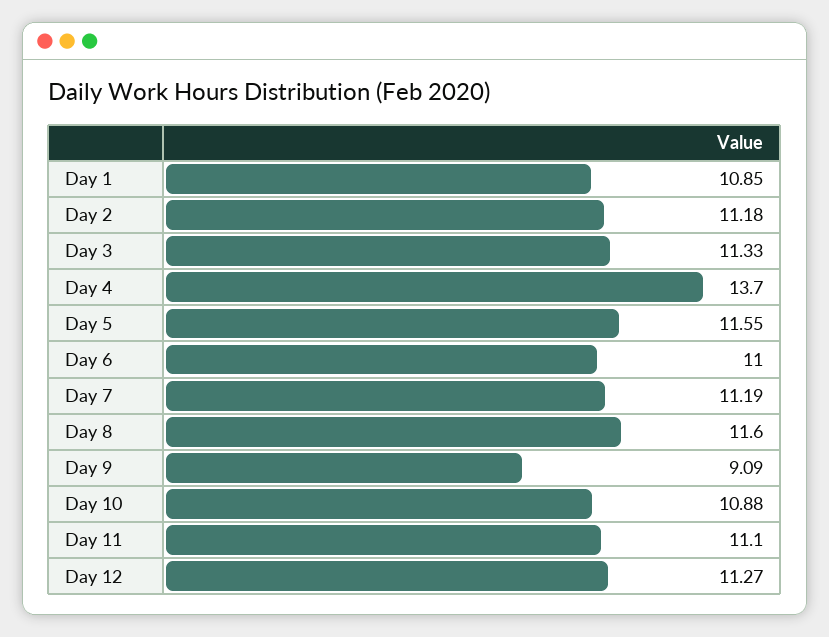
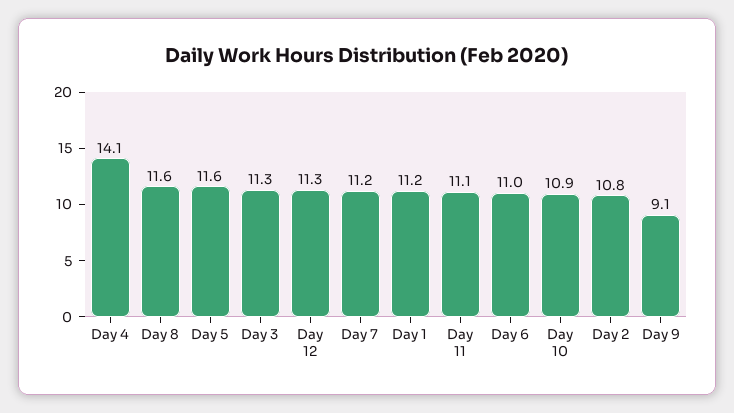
  {
-   "Day 1": 10.85,
+   "Day 1": 11.2,
-   "Day 2": 11.18,
+   "Day 2": 10.8,
    "Day 3": 11.33,
-   "Day 4": 13.7,
+   "Day 4": 14.1,
    "Day 5": 11.55,
    "Day 6": 11,
    "Day 7": 11.19,
    "Day 8": 11.6,
    "Day 9": 9.09,
    "Day 10": 10.88,
    "Day 11": 11.1,
    "Day 12": 11.27
  }

